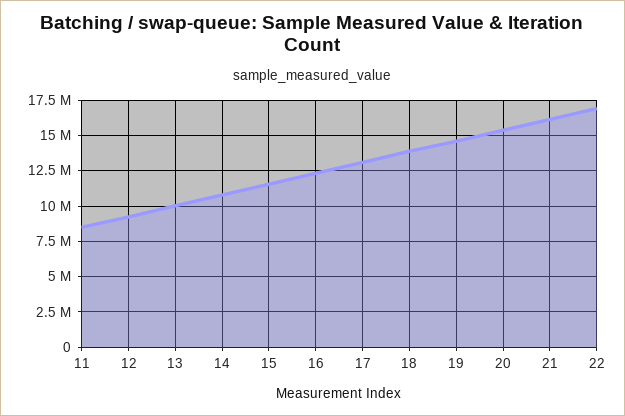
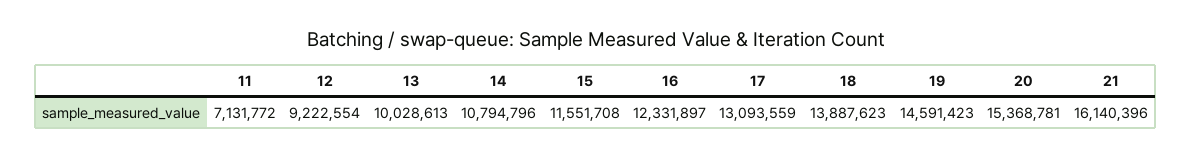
  {
-   "11": 8500000,
+   "11": 7131772,
    "12": 9222554,
    "13": 10028613,
    "14": 10794796,
    "15": 11551708,
    "16": 12331897,
    "17": 13093559,
    "18": 13887623,
    "19": 14591423,
    "20": 15368781,
-   "21": 16140396,
+   "21": 16140396
-   "22": 17000000
  }

